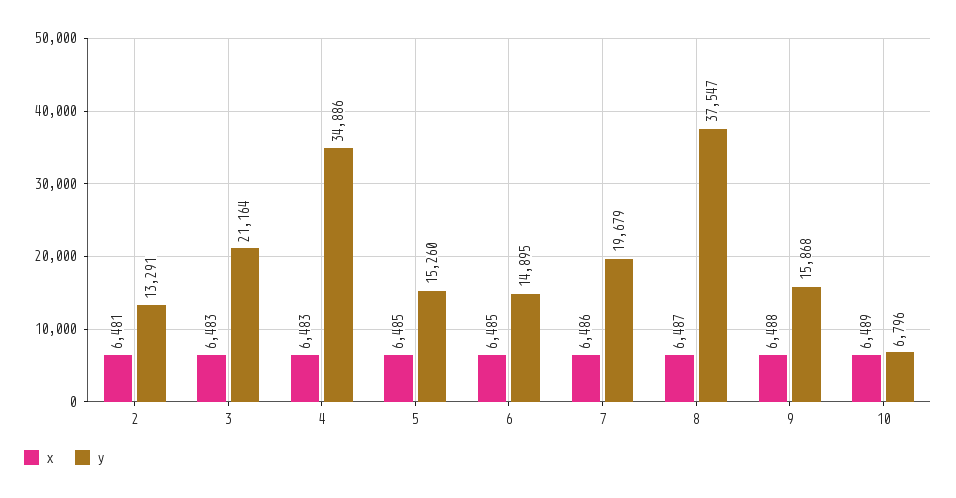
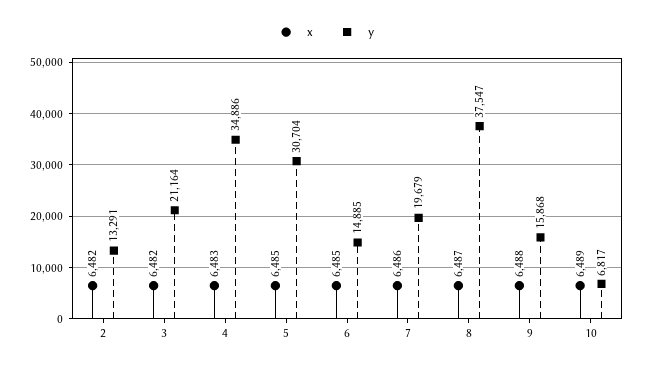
  {
    "x": {
-     "2": 6481,
+     "2": 6482,
-     "3": 6483,
+     "3": 6482,
      "4": 6483,
      "5": 6485,
      "6": 6485,
      "7": 6486,
      "8": 6487,
      "9": 6488,
      "10": 6489
    },
    "y": {
      "2": 13291,
      "3": 21164,
      "4": 34886,
-     "5": 15260,
+     "5": 30704,
-     "6": 14895,
+     "6": 14885,
      "7": 19679,
      "8": 37547,
      "9": 15868,
-     "10": 6796
+     "10": 6817
    }
  }

